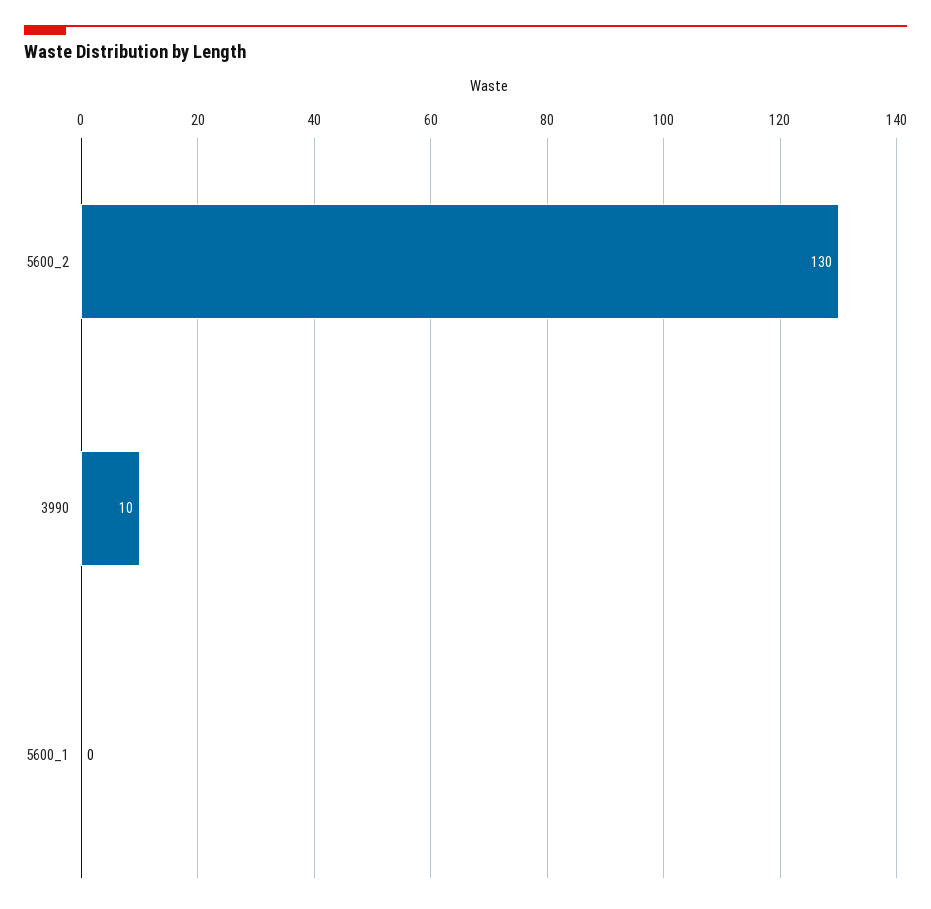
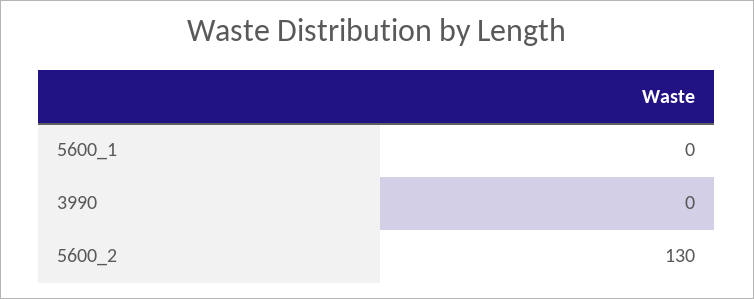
  {
    "5600_2": 130,
-   "3990": 10,
+   "3990": 0,
    "5600_1": 0
  }

